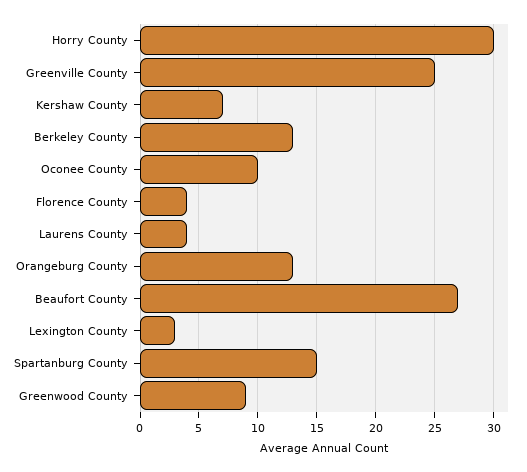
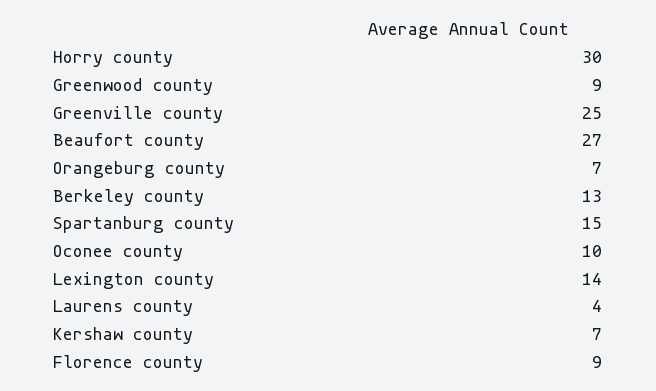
  {
    "Horry County": 30,
    "Greenville County": 25,
    "Kershaw County": 7,
    "Berkeley County": 13,
    "Oconee County": 10,
-   "Florence County": 4,
+   "Florence County": 9,
    "Laurens County": 4,
-   "Orangeburg County": 13,
+   "Orangeburg County": 7,
    "Beaufort County": 27,
-   "Lexington County": 3,
+   "Lexington County": 14,
    "Spartanburg County": 15,
    "Greenwood County": 9
  }

